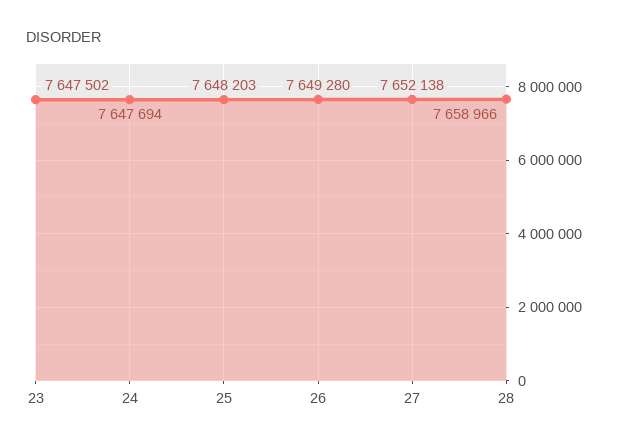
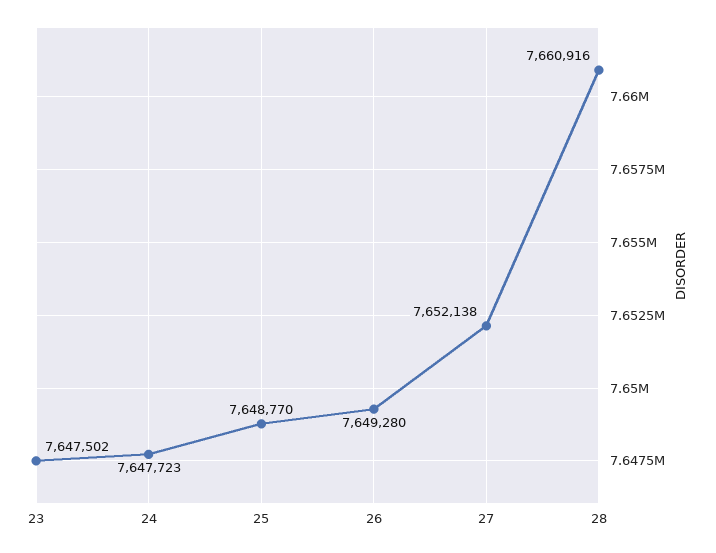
  {
    "23": 7647502,
-   "24": 7647694,
+   "24": 7647723,
-   "25": 7648203,
+   "25": 7648770,
    "26": 7649280,
    "27": 7652138,
-   "28": 7658966
+   "28": 7660916
  }

